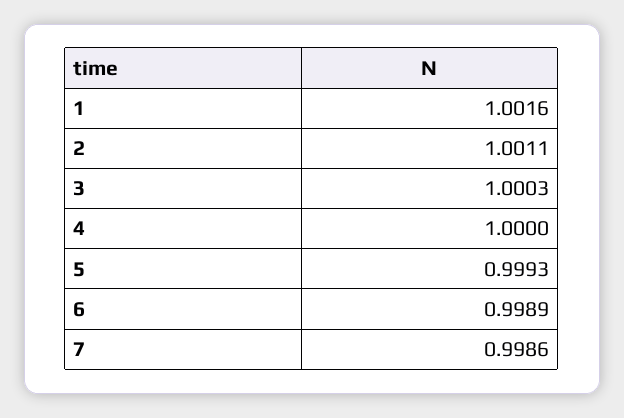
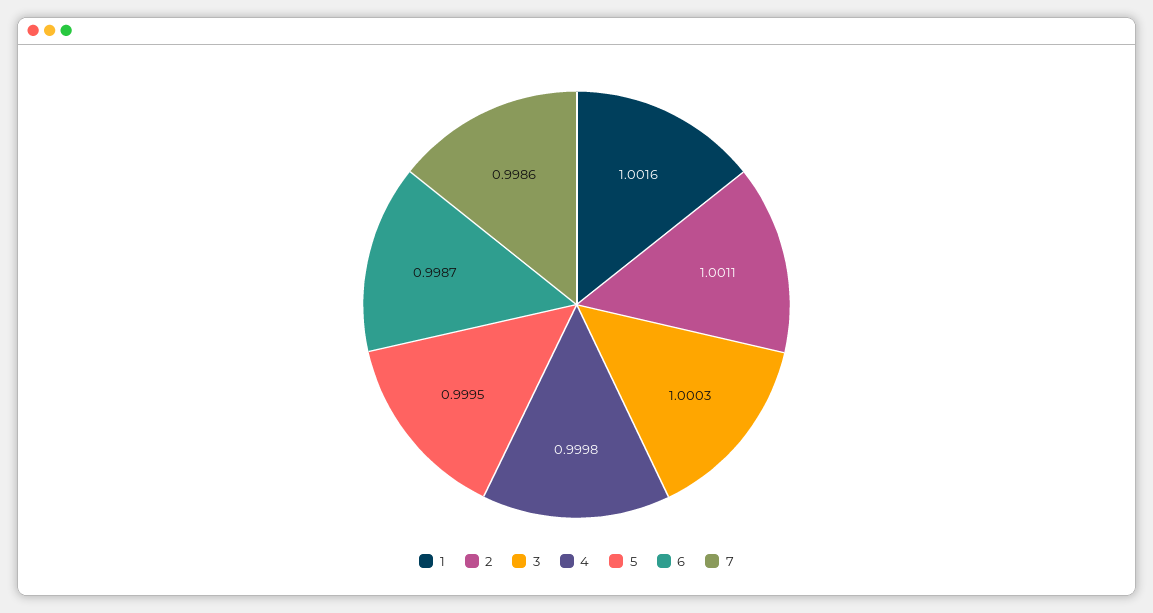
  {
    "1": 1.0016,
    "2": 1.0011,
    "3": 1.0003,
-   "4": 1,
+   "4": 0.9998,
-   "5": 0.9993,
+   "5": 0.9995,
-   "6": 0.9989,
+   "6": 0.9987,
    "7": 0.9986
  }

